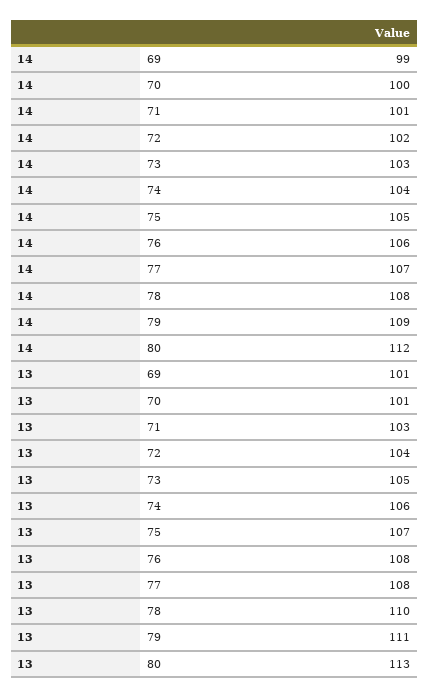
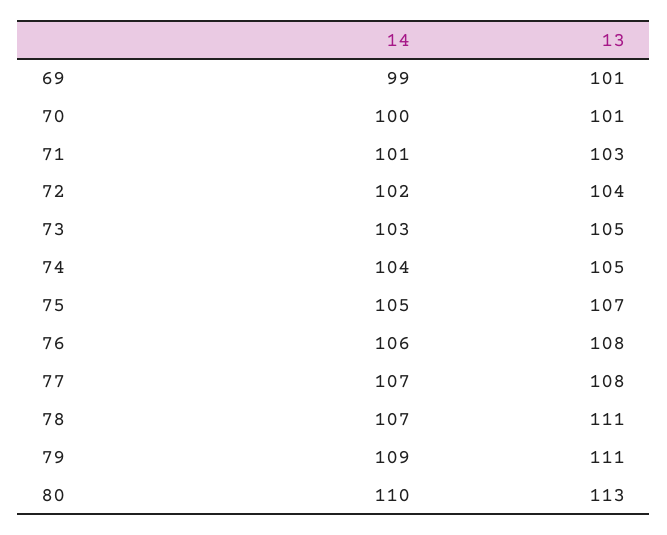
  {
    "14": {
      "69": 99,
      "70": 100,
      "71": 101,
      "72": 102,
      "73": 103,
      "74": 104,
      "75": 105,
      "76": 106,
      "77": 107,
-     "78": 108,
+     "78": 107,
      "79": 109,
-     "80": 112
+     "80": 110
    },
    "13": {
      "69": 101,
      "70": 101,
      "71": 103,
      "72": 104,
      "73": 105,
-     "74": 106,
+     "74": 105,
      "75": 107,
      "76": 108,
      "77": 108,
-     "78": 110,
+     "78": 111,
      "79": 111,
      "80": 113
    }
  }

